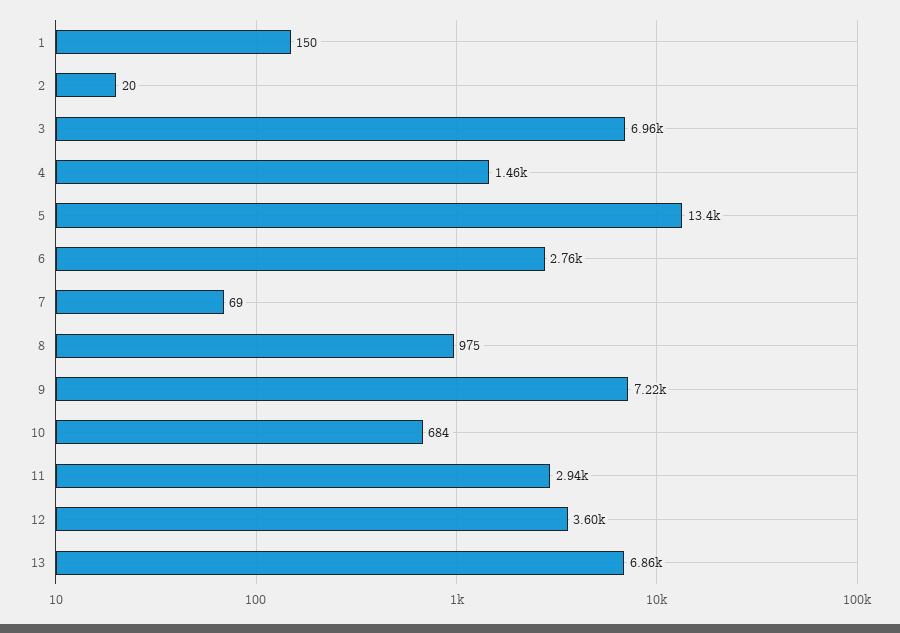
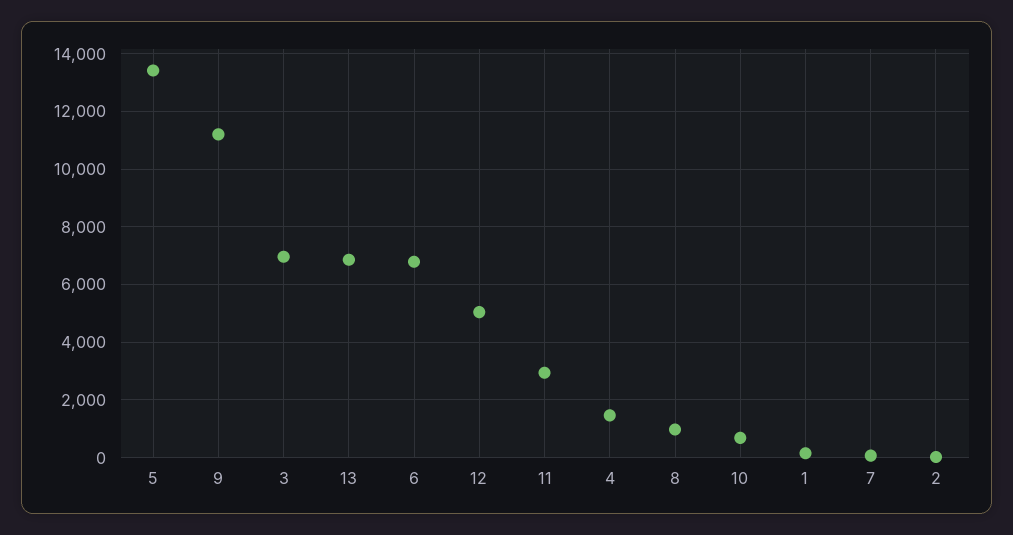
  {
    "1": 150,
    "2": 20,
    "3": 6960,
    "4": 1460,
    "5": 13400,
-   "6": 2760,
+   "6": 6750,
    "7": 69,
    "8": 975,
-   "9": 7220,
+   "9": 11250,
    "10": 684,
    "11": 2940,
-   "12": 3600,
+   "12": 5000,
    "13": 6860
  }

